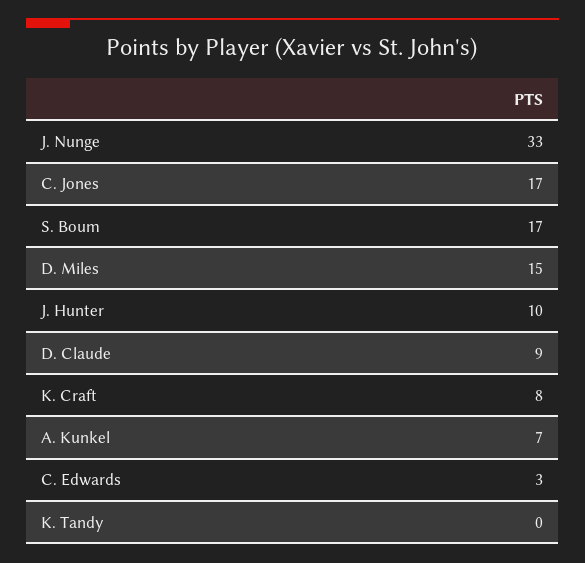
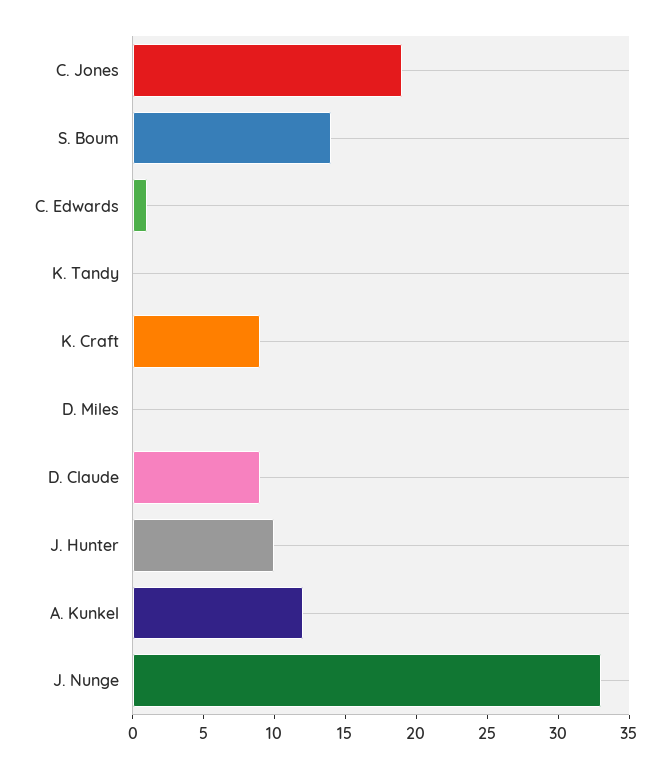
  {
    "J. Nunge": 33,
-   "C. Jones": 17,
+   "C. Jones": 19,
-   "S. Boum": 17,
+   "S. Boum": 14,
-   "D. Miles": 15,
+   "D. Miles": 0,
    "J. Hunter": 10,
    "D. Claude": 9,
-   "K. Craft": 8,
+   "K. Craft": 9,
-   "A. Kunkel": 7,
+   "A. Kunkel": 12,
-   "C. Edwards": 3,
+   "C. Edwards": 1,
    "K. Tandy": 0
  }

